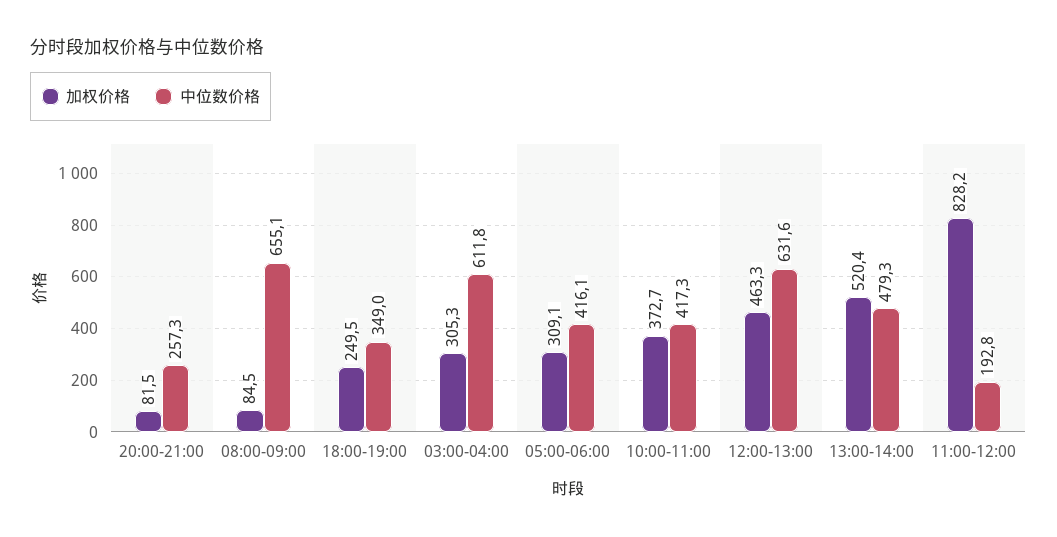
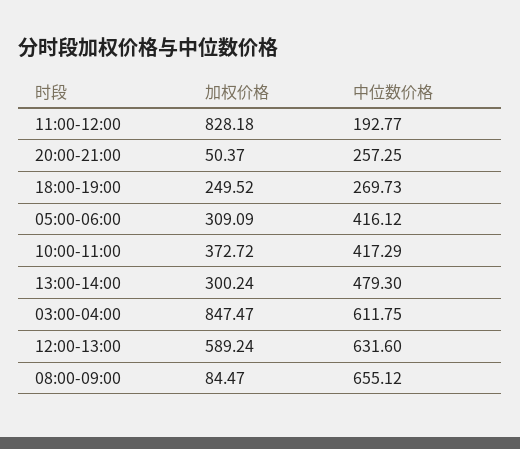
  {
    "加权价格": {
-     "20:00-21:00": 81.5,
+     "20:00-21:00": 50.37,
      "08:00-09:00": 84.47,
      "18:00-19:00": 249.52,
-     "03:00-04:00": 305.3,
+     "03:00-04:00": 847.47,
      "05:00-06:00": 309.09,
      "10:00-11:00": 372.72,
-     "12:00-13:00": 463.3,
+     "12:00-13:00": 589.24,
-     "13:00-14:00": 520.4,
+     "13:00-14:00": 300.24,
      "11:00-12:00": 828.18
    },
    "中位数价格": {
      "20:00-21:00": 257.25,
      "08:00-09:00": 655.12,
-     "18:00-19:00": 349,
+     "18:00-19:00": 269.73,
      "03:00-04:00": 611.75,
      "05:00-06:00": 416.12,
      "10:00-11:00": 417.29,
      "12:00-13:00": 631.6,
      "13:00-14:00": 479.3,
      "11:00-12:00": 192.77
    }
  }

